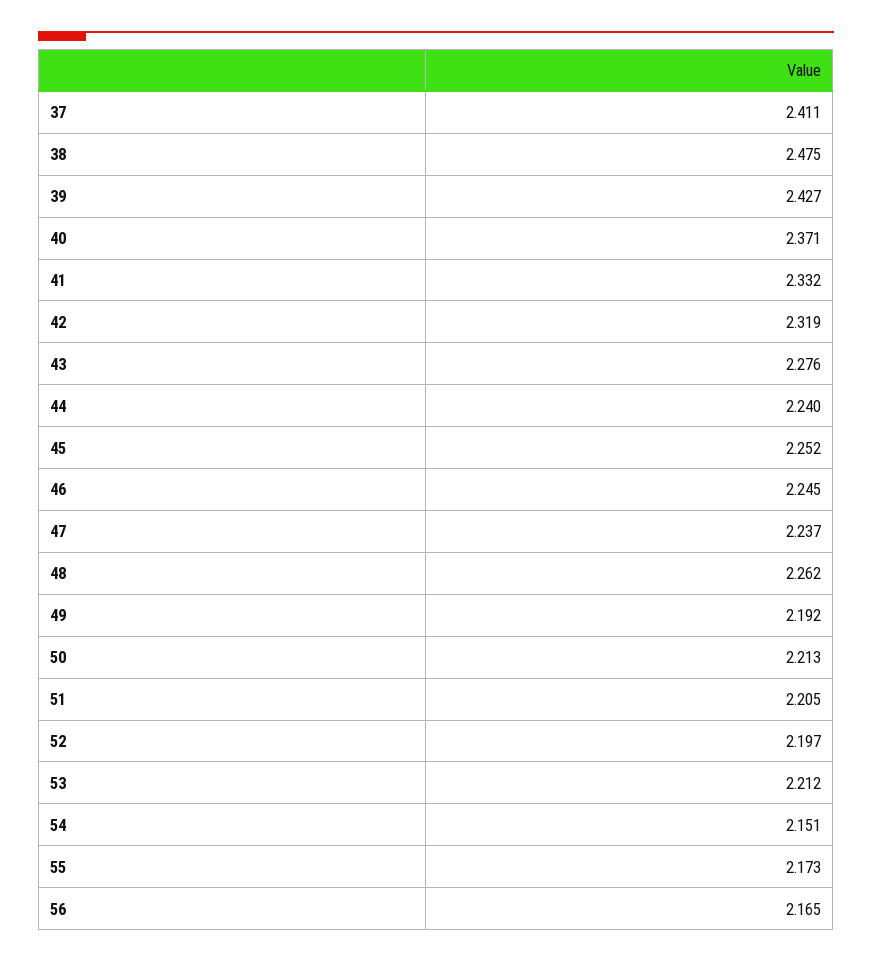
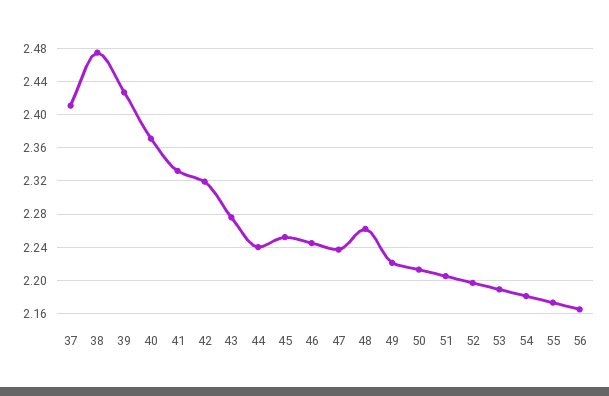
  {
    "37": 2.411,
    "38": 2.475,
    "39": 2.427,
    "40": 2.371,
    "41": 2.332,
    "42": 2.319,
    "43": 2.276,
    "44": 2.24,
    "45": 2.252,
    "46": 2.245,
    "47": 2.237,
    "48": 2.262,
-   "49": 2.192,
+   "49": 2.22,
    "50": 2.213,
    "51": 2.205,
    "52": 2.197,
-   "53": 2.212,
+   "53": 2.19,
-   "54": 2.151,
+   "54": 2.18,
    "55": 2.173,
    "56": 2.165
  }

